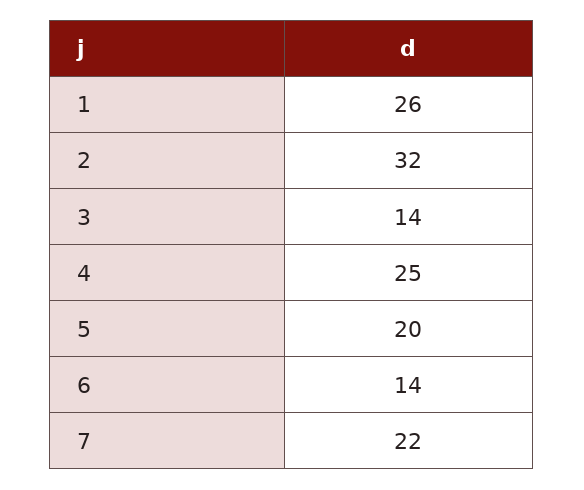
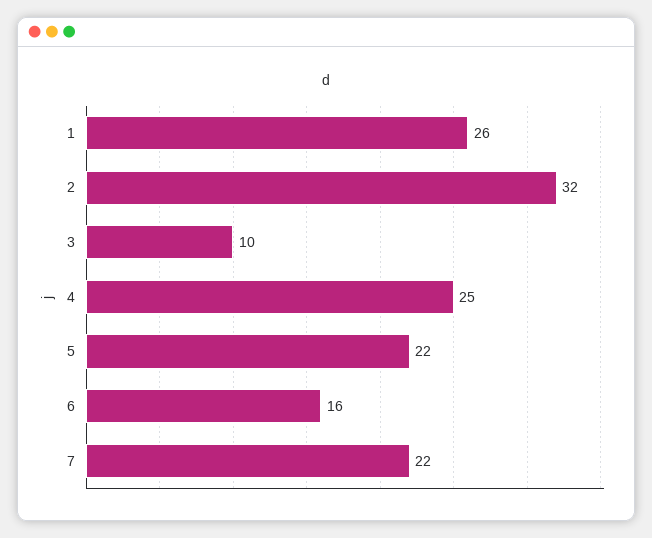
  {
    "1": 26,
    "2": 32,
-   "3": 14,
+   "3": 10,
    "4": 25,
-   "5": 20,
+   "5": 22,
-   "6": 14,
+   "6": 16,
    "7": 22
  }

